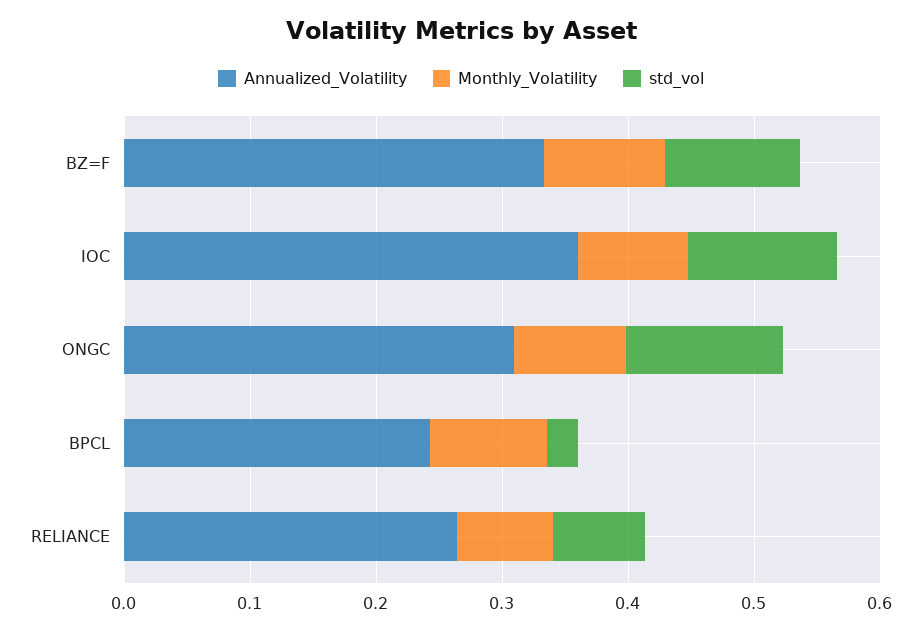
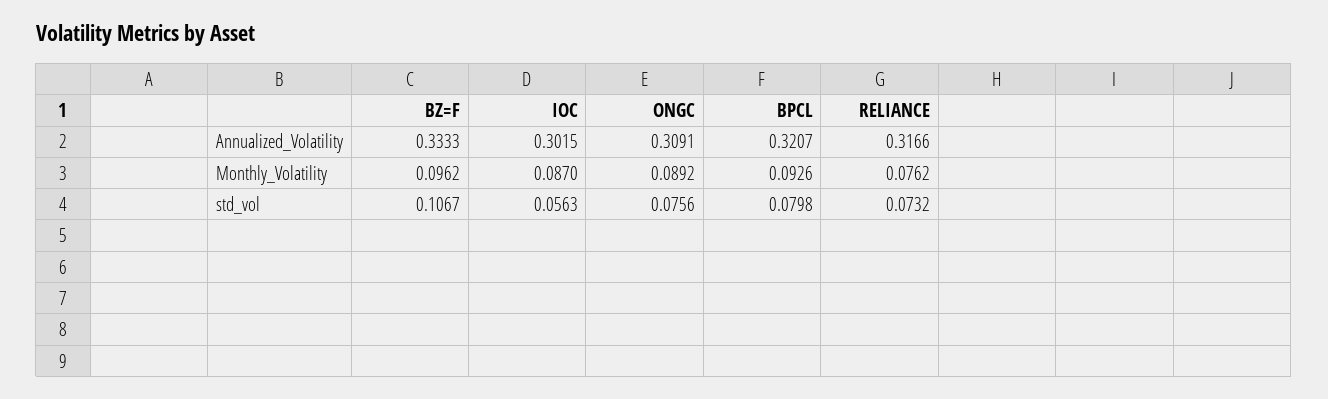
  {
    "Annualized_Volatility": {
      "BZ=F": 0.3333,
-     "IOC": 0.36,
+     "IOC": 0.3015,
      "ONGC": 0.3091,
-     "BPCL": 0.24,
+     "BPCL": 0.3207,
-     "RELIANCE": 0.26
+     "RELIANCE": 0.3166
    },
    "Monthly_Volatility": {
      "BZ=F": 0.0962,
      "IOC": 0.087,
      "ONGC": 0.0892,
      "BPCL": 0.0926,
      "RELIANCE": 0.0762
    },
    "std_vol": {
      "BZ=F": 0.1067,
-     "IOC": 0.12,
+     "IOC": 0.0563,
-     "ONGC": 0.12,
+     "ONGC": 0.0756,
-     "BPCL": 0.02,
+     "BPCL": 0.0798,
      "RELIANCE": 0.0732
    }
  }

